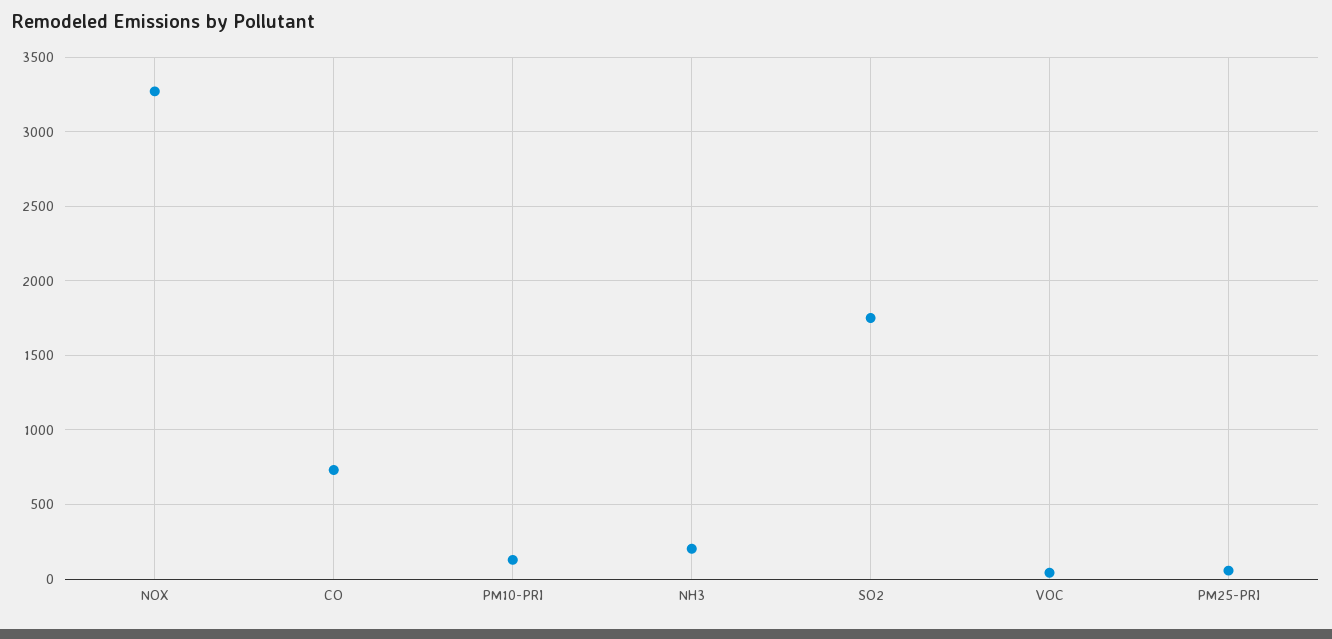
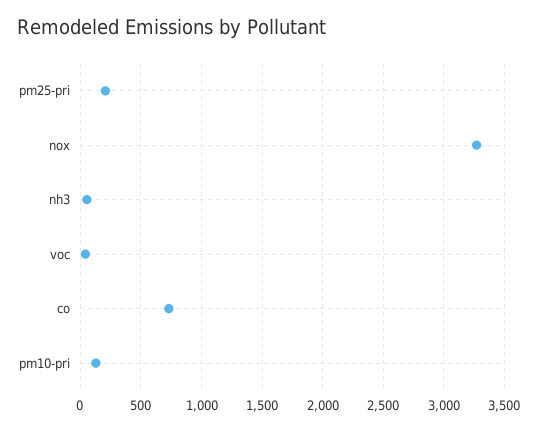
  {
    "NOX": 3250,
    "CO": 750,
    "PM10-PRI": 150,
-   "NH3": 200,
+   "NH3": 50,
-   "SO2": 1750,
    "VOC": 50,
-   "PM25-PRI": 50
+   "PM25-PRI": 200
  }

